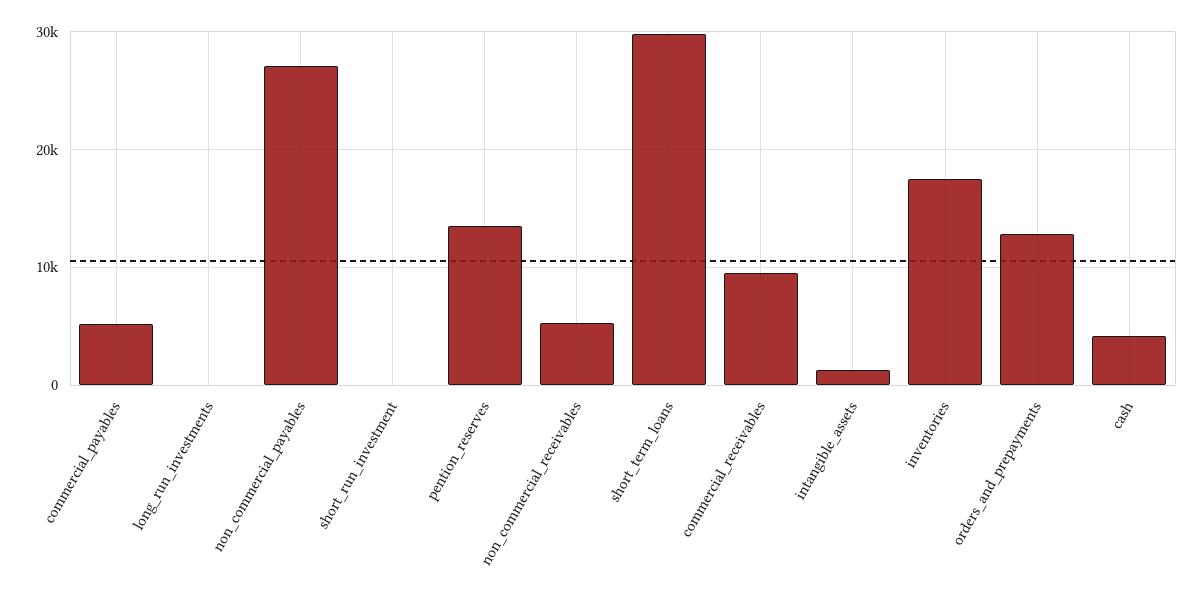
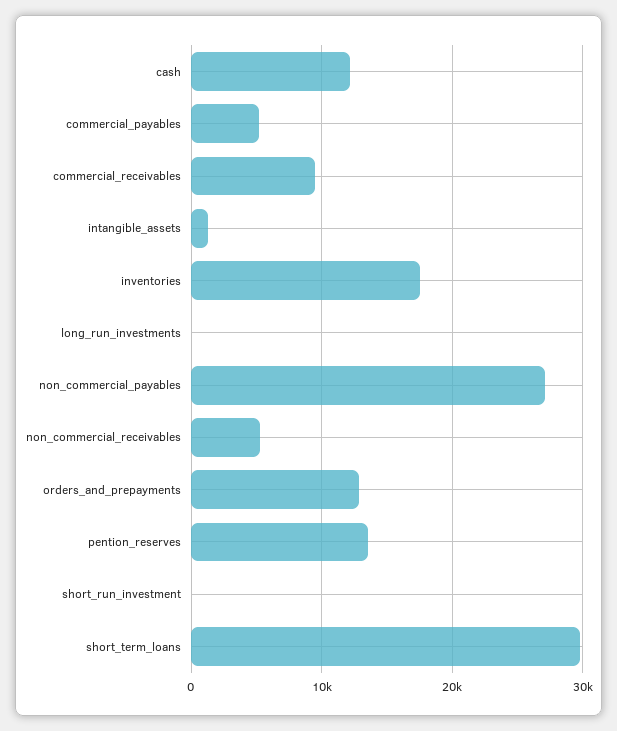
  {
    "commercial_payables": 5000,
    "long_run_investments": 0,
    "non_commercial_payables": 27000,
    "short_run_investment": 0,
    "pention_reserves": 14000,
    "non_commercial_receivables": 5000,
    "short_term_loans": 30000,
    "commercial_receivables": 9000,
    "intangible_assets": 1000,
    "inventories": 18000,
    "orders_and_prepayments": 13000,
-   "cash": 4000
+   "cash": 12000
  }

